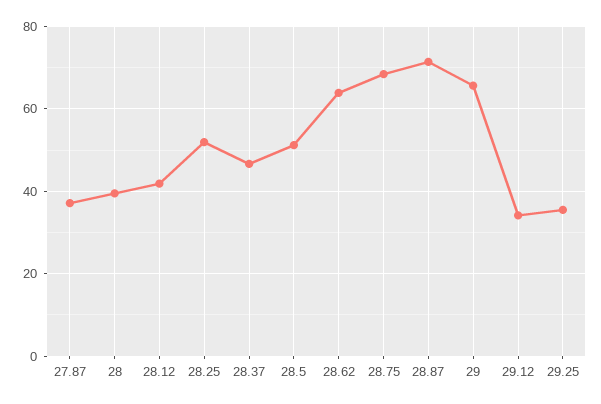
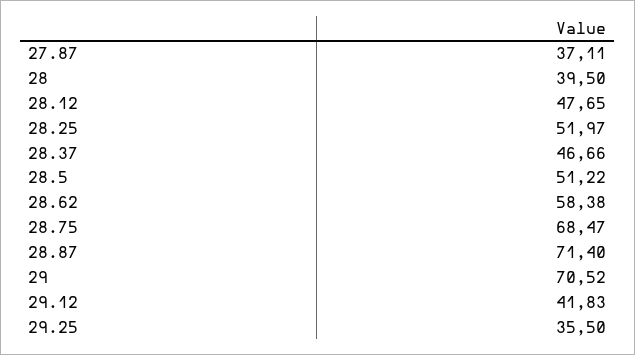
  {
    "27.87": 37.11,
    "28": 39.5,
-   "28.12": 42,
+   "28.12": 47.65,
    "28.25": 51.97,
    "28.37": 46.66,
    "28.5": 51.22,
-   "28.62": 64,
+   "28.62": 58.38,
    "28.75": 68.47,
    "28.87": 71.4,
-   "29": 66,
+   "29": 70.52,
-   "29.12": 34,
+   "29.12": 41.83,
    "29.25": 35.5
  }

